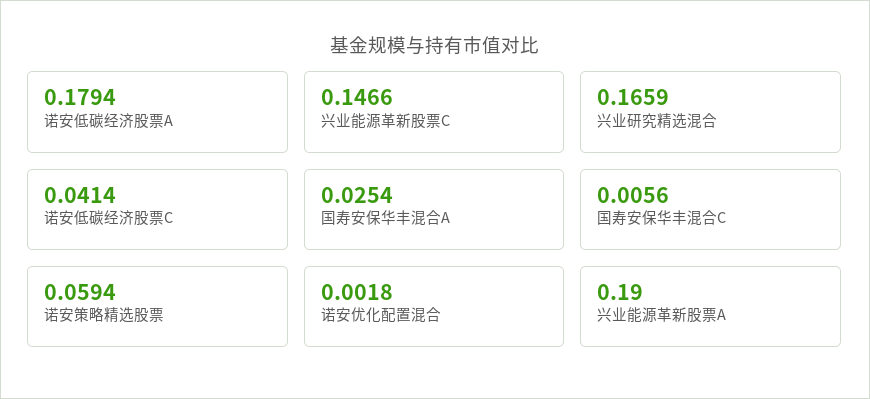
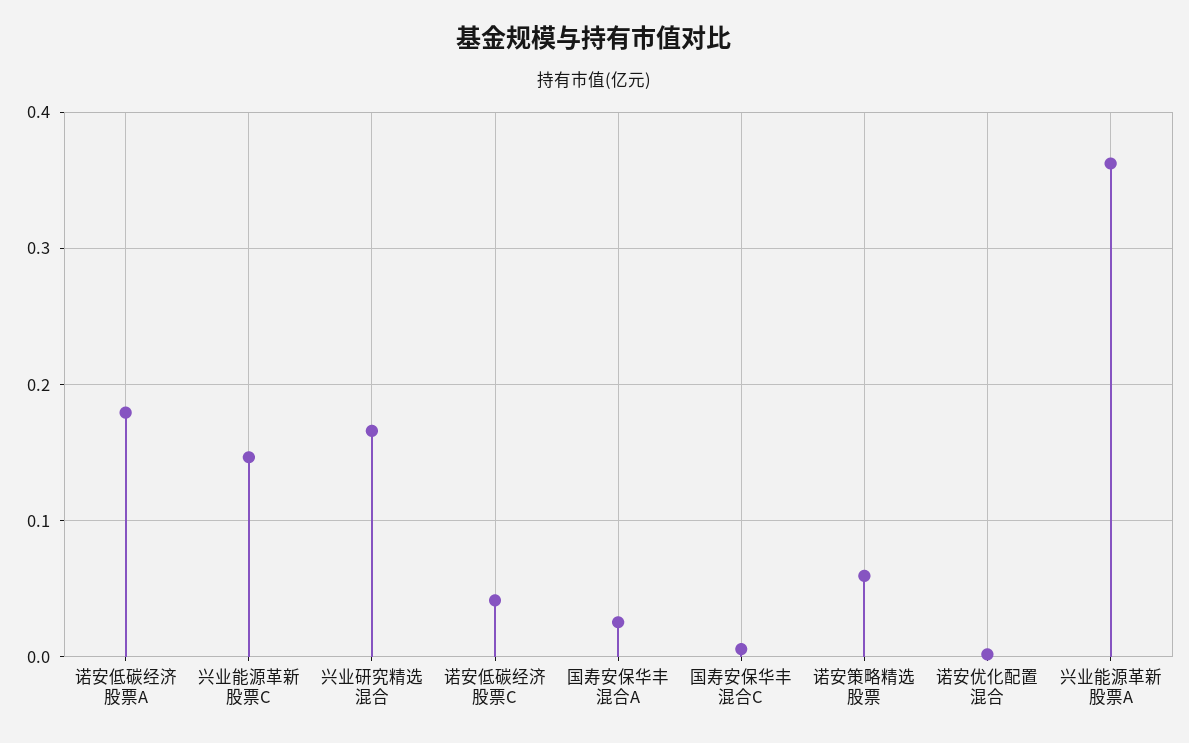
  {
    "诺安低碳经济股票A": 0.1794,
    "兴业能源革新股票C": 0.1466,
    "兴业研究精选混合": 0.1659,
    "诺安低碳经济股票C": 0.0414,
    "国寿安保华丰混合A": 0.0254,
    "国寿安保华丰混合C": 0.0056,
    "诺安策略精选股票": 0.0594,
    "诺安优化配置混合": 0.0018,
-   "兴业能源革新股票A": 0.19
+   "兴业能源革新股票A": 0.36
  }

